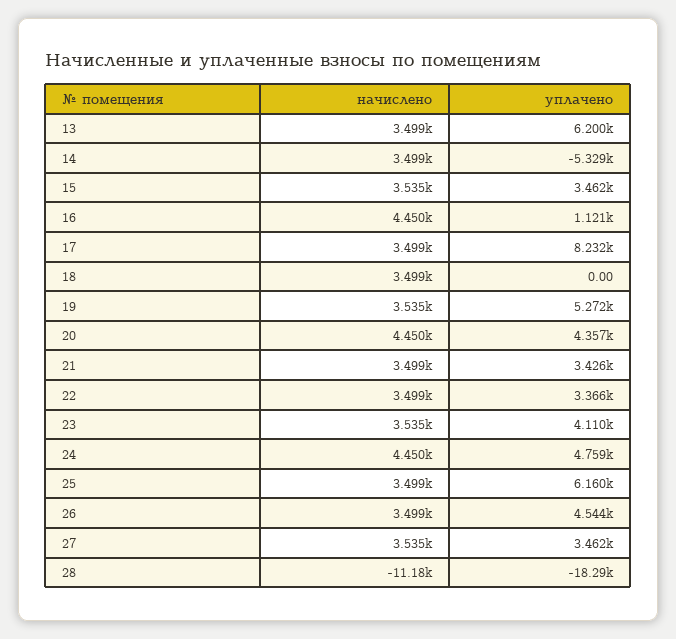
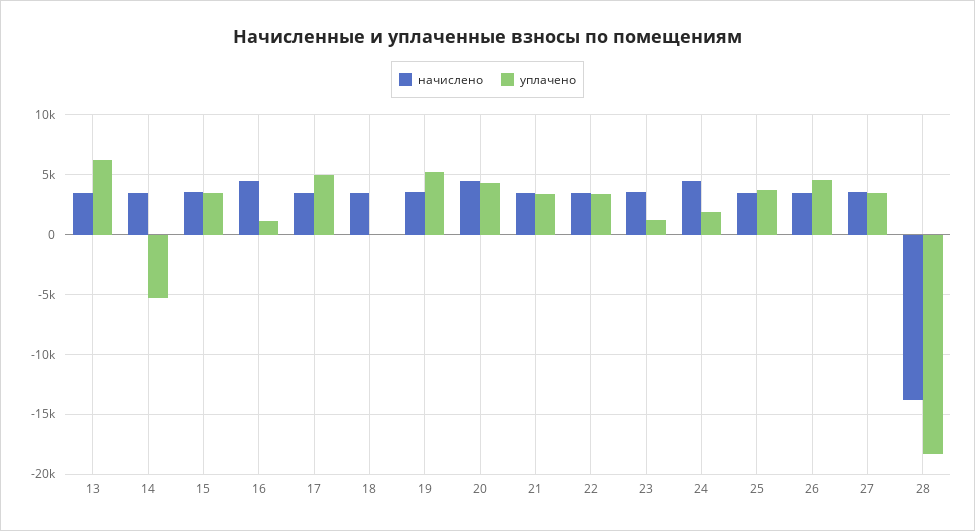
  {
    "начислено": {
      "13": 3499,
      "14": 3499,
      "15": 3535,
      "16": 4450,
      "17": 3499,
      "18": 3499,
      "19": 3535,
      "20": 4450,
      "21": 3499,
      "22": 3499,
      "23": 3535,
      "24": 4450,
      "25": 3499,
      "26": 3499,
      "27": 3535,
-     "28": -11180
+     "28": -14000
    },
    "уплачено": {
      "13": 6200,
      "14": -5329,
      "15": 3462,
      "16": 1121,
-     "17": 8232,
+     "17": 5000,
      "18": 0,
      "19": 5272,
      "20": 4357,
      "21": 3426,
      "22": 3366,
-     "23": 4110,
+     "23": 1000,
-     "24": 4759,
+     "24": 2000,
-     "25": 6160,
+     "25": 4000,
      "26": 4544,
      "27": 3462,
      "28": -18290
    }
  }

